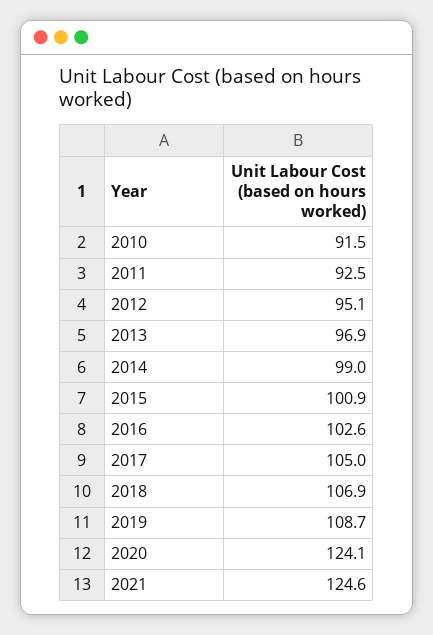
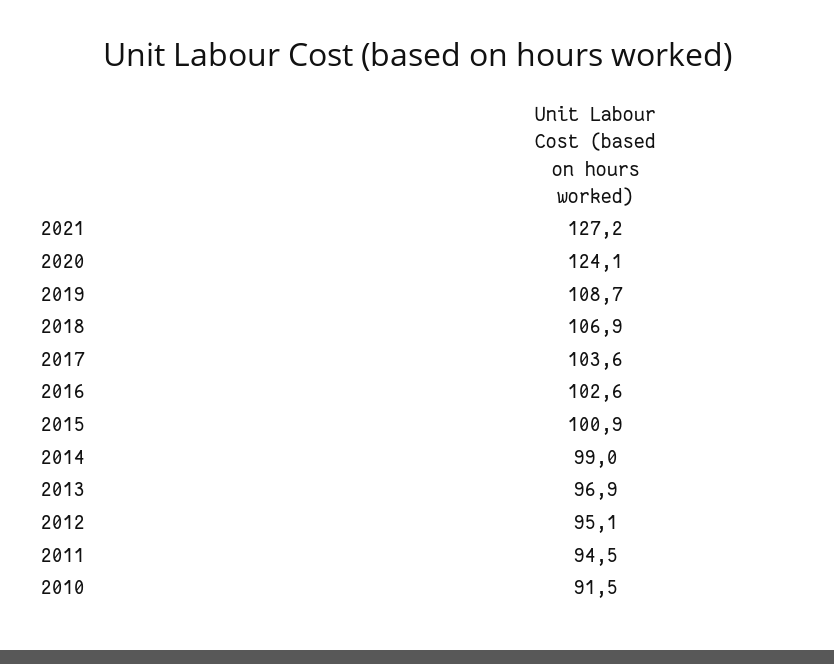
  {
    "2010": 91.5,
-   "2011": 92.5,
+   "2011": 94.5,
    "2012": 95.1,
    "2013": 96.9,
    "2014": 99,
    "2015": 100.9,
    "2016": 102.6,
-   "2017": 105,
+   "2017": 103.6,
    "2018": 106.9,
    "2019": 108.7,
    "2020": 124.1,
-   "2021": 124.6
+   "2021": 127.2
  }

